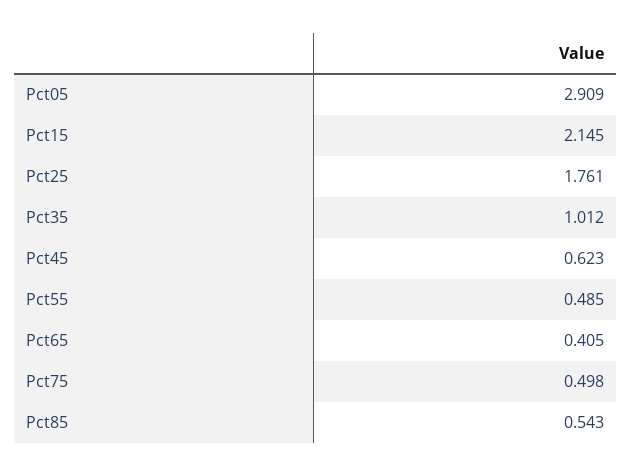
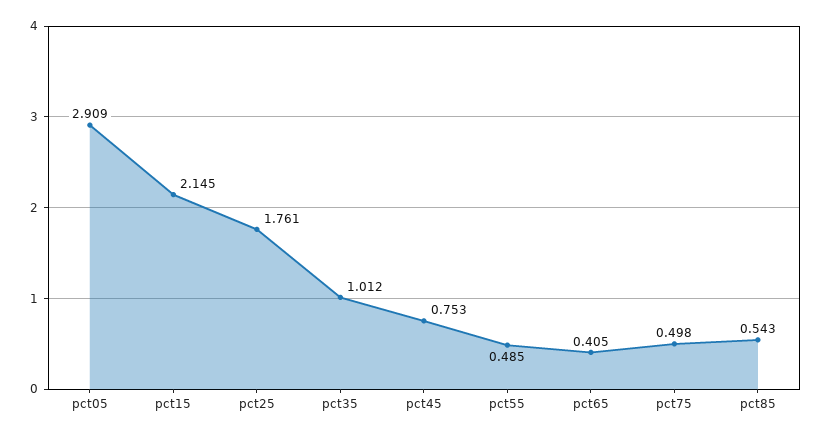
  {
    "Pct05": 2.909,
    "Pct15": 2.145,
    "Pct25": 1.761,
    "Pct35": 1.012,
-   "Pct45": 0.623,
+   "Pct45": 0.753,
    "Pct55": 0.485,
    "Pct65": 0.405,
    "Pct75": 0.498,
    "Pct85": 0.543
  }

